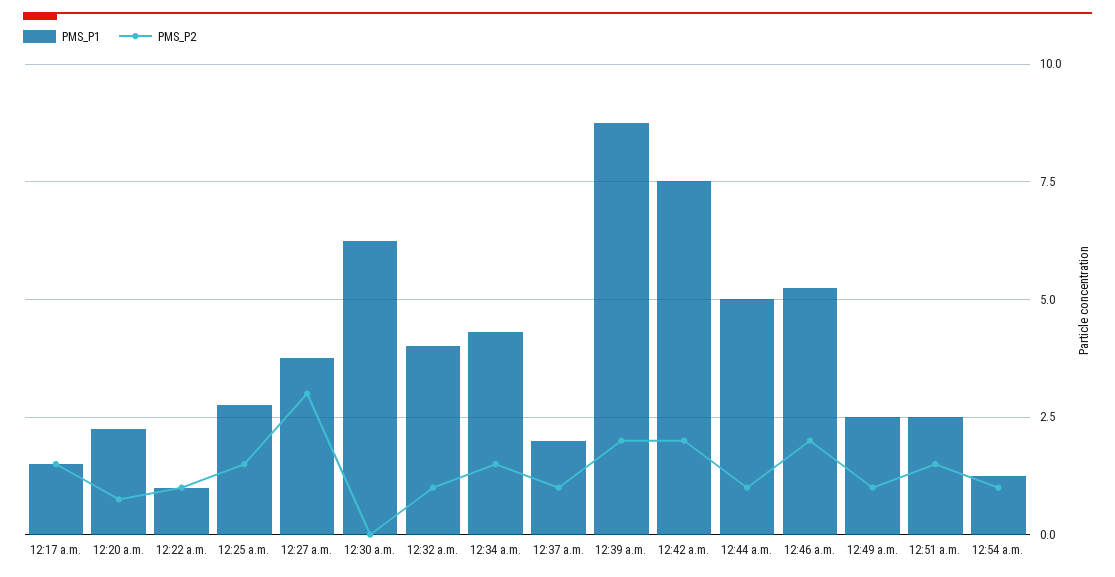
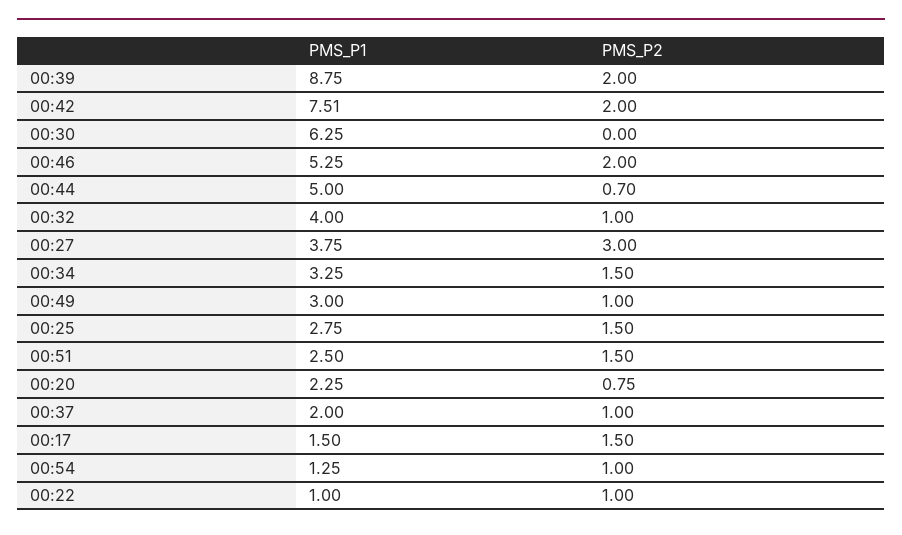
  {
    "PMS_P1": {
      "12:17 a.m.": 1.5,
      "12:20 a.m.": 2.25,
      "12:22 a.m.": 1,
      "12:25 a.m.": 2.75,
      "12:27 a.m.": 3.75,
      "12:30 a.m.": 6.25,
      "12:32 a.m.": 4,
-     "12:34 a.m.": 4.25,
+     "12:34 a.m.": 3.25,
      "12:37 a.m.": 2,
      "12:39 a.m.": 8.75,
      "12:42 a.m.": 7.51,
      "12:44 a.m.": 5,
      "12:46 a.m.": 5.25,
-     "12:49 a.m.": 2.5,
+     "12:49 a.m.": 3,
      "12:51 a.m.": 2.5,
      "12:54 a.m.": 1.25
    },
    "PMS_P2": {
      "12:17 a.m.": 1.5,
      "12:20 a.m.": 0.75,
      "12:22 a.m.": 1,
      "12:25 a.m.": 1.5,
      "12:27 a.m.": 3,
      "12:30 a.m.": 0,
      "12:32 a.m.": 1,
      "12:34 a.m.": 1.5,
      "12:37 a.m.": 1,
      "12:39 a.m.": 2,
      "12:42 a.m.": 2,
-     "12:44 a.m.": 1,
+     "12:44 a.m.": 0.7,
      "12:46 a.m.": 2,
      "12:49 a.m.": 1,
      "12:51 a.m.": 1.5,
      "12:54 a.m.": 1
    }
  }

